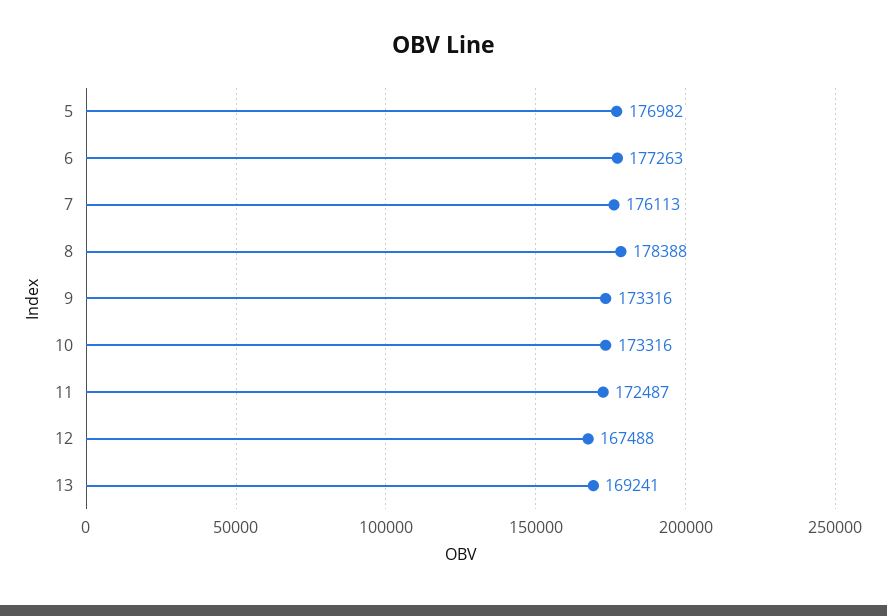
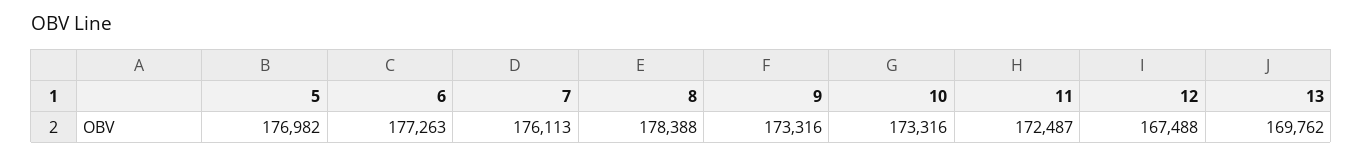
  {
    "5": 176982,
    "6": 177263,
    "7": 176113,
    "8": 178388,
    "9": 173316,
    "10": 173316,
    "11": 172487,
    "12": 167488,
-   "13": 169241
+   "13": 169762
  }

